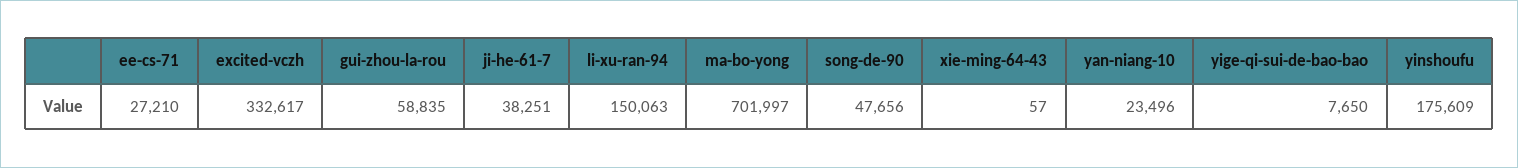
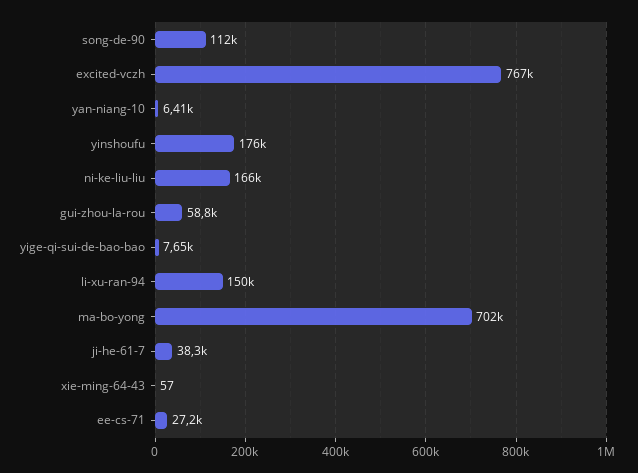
  {
    "ee-cs-71": 27210,
-   "excited-vczh": 332617,
+   "excited-vczh": 767000,
    "gui-zhou-la-rou": 58835,
    "ji-he-61-7": 38251,
    "li-xu-ran-94": 150063,
    "ma-bo-yong": 701997,
-   "song-de-90": 47656,
+   "song-de-90": 112000,
    "xie-ming-64-43": 57,
-   "yan-niang-10": 23496,
+   "yan-niang-10": 6410,
    "yige-qi-sui-de-bao-bao": 7650,
-   "yinshoufu": 175609
+   "yinshoufu": 175609,
+   "ni-ke-liu-liu": 166000
  }

